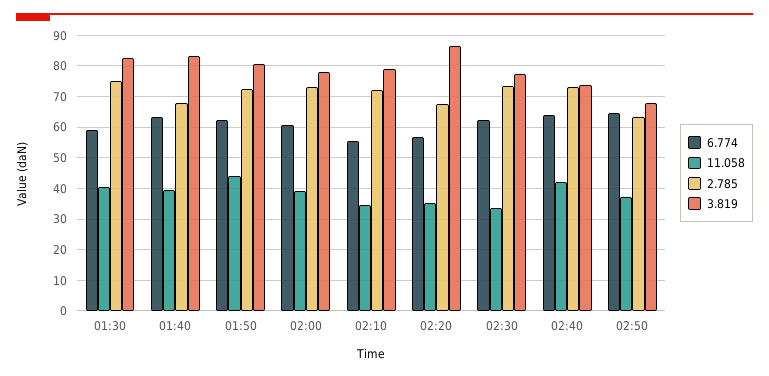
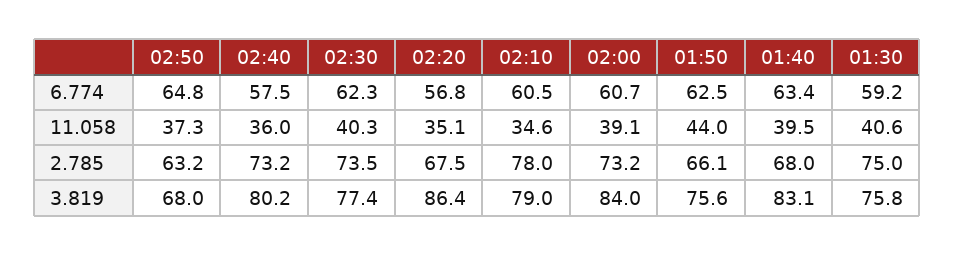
  {
    "6.774": {
      "01:30": 59.2,
      "01:40": 63.4,
      "01:50": 62.5,
      "02:00": 60.7,
-     "02:10": 56,
+     "02:10": 60.5,
      "02:20": 56.8,
      "02:30": 62.3,
-     "02:40": 64,
+     "02:40": 57.5,
      "02:50": 64.8
    },
    "11.058": {
      "01:30": 40.6,
      "01:40": 39.5,
      "01:50": 44,
      "02:00": 39.1,
      "02:10": 34.6,
      "02:20": 35.1,
-     "02:30": 34,
+     "02:30": 40.3,
-     "02:40": 42,
+     "02:40": 36,
      "02:50": 37.3
    },
    "2.785": {
      "01:30": 75,
      "01:40": 68,
-     "01:50": 72,
+     "01:50": 66.1,
      "02:00": 73.2,
-     "02:10": 72,
+     "02:10": 78,
      "02:20": 67.5,
      "02:30": 73.5,
      "02:40": 73.2,
      "02:50": 63.2
    },
    "3.819": {
-     "01:30": 82,
+     "01:30": 75.8,
      "01:40": 83.1,
-     "01:50": 80,
+     "01:50": 75.6,
-     "02:00": 78,
+     "02:00": 84,
      "02:10": 79,
      "02:20": 86.4,
      "02:30": 77.4,
-     "02:40": 74,
+     "02:40": 80.2,
      "02:50": 68
    }
  }

